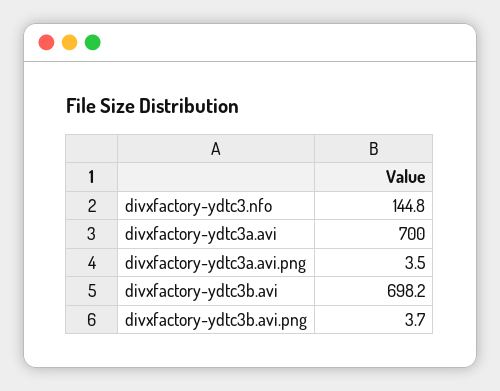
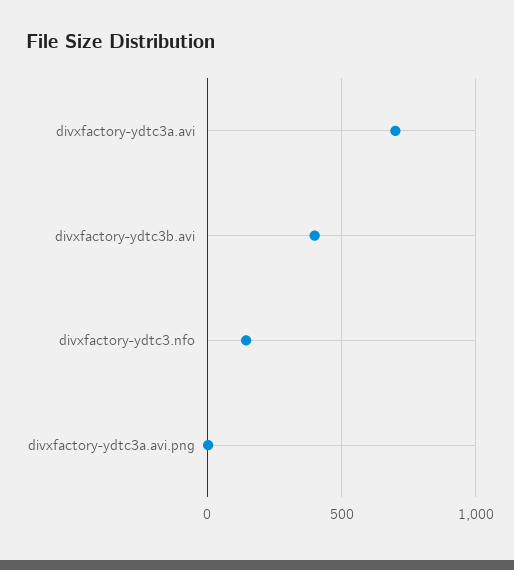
  {
    "divxfactory-ydtc3.nfo": 144.8,
    "divxfactory-ydtc3a.avi": 700,
    "divxfactory-ydtc3a.avi.png": 3.5,
-   "divxfactory-ydtc3b.avi": 698.2,
+   "divxfactory-ydtc3b.avi": 400
-   "divxfactory-ydtc3b.avi.png": 3.7
  }

